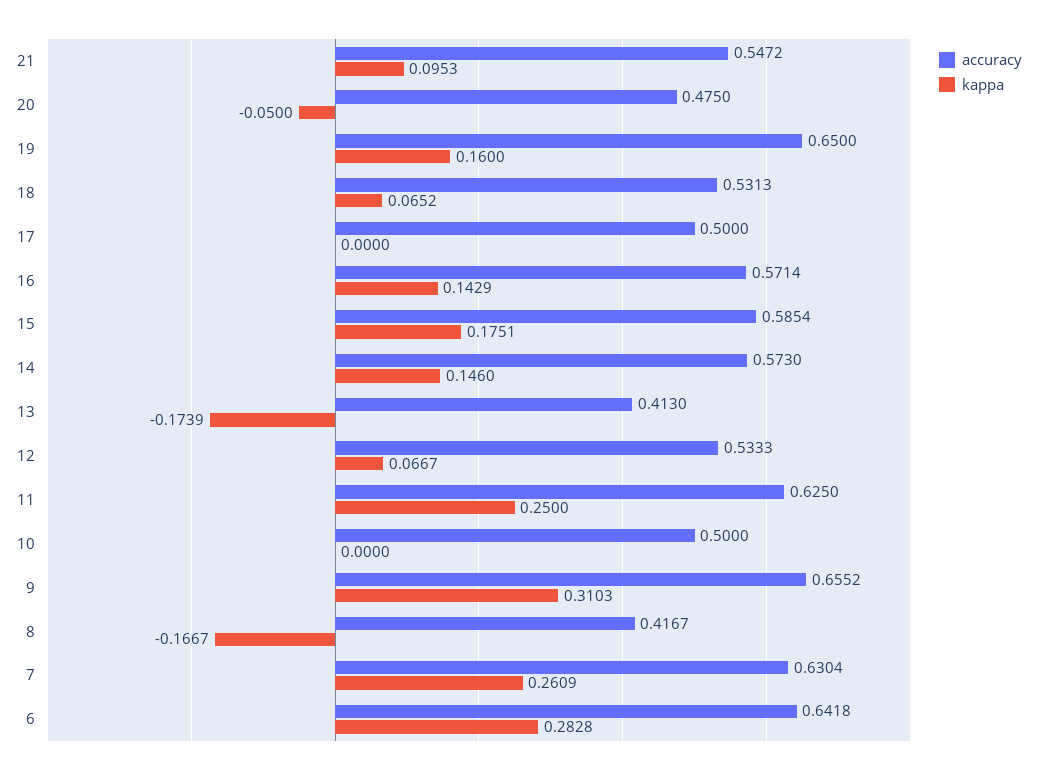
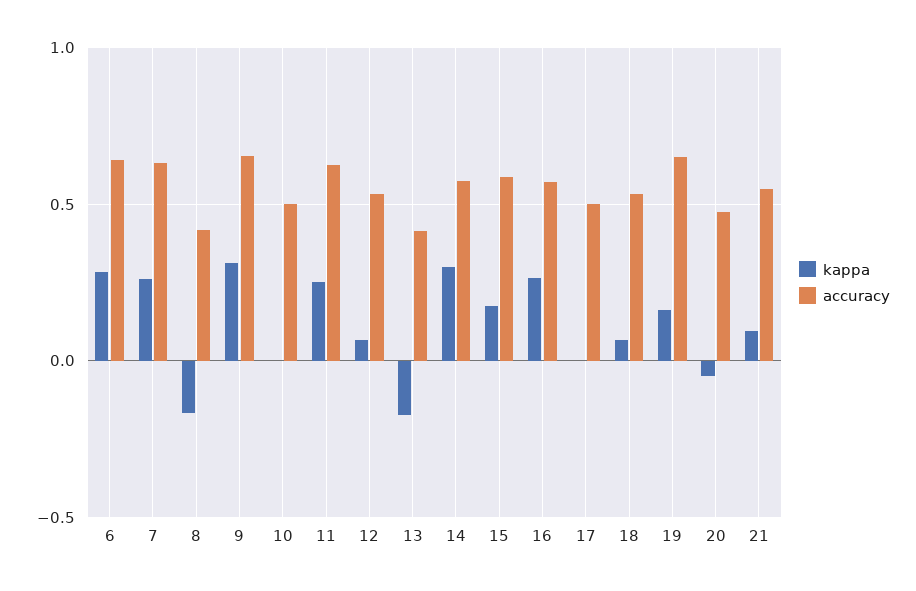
  {
    "accuracy": {
      "21": 0.5472,
      "20": 0.475,
      "19": 0.65,
      "18": 0.5313,
      "17": 0.5,
      "16": 0.5714,
      "15": 0.5854,
      "14": 0.573,
      "13": 0.413,
      "12": 0.5333,
      "11": 0.625,
      "10": 0.5,
      "9": 0.6552,
      "8": 0.4167,
      "7": 0.6304,
      "6": 0.6418
    },
    "kappa": {
      "21": 0.0953,
      "20": -0.05,
      "19": 0.16,
      "18": 0.0652,
      "17": 0,
-     "16": 0.1429,
+     "16": 0.25,
      "15": 0.1751,
-     "14": 0.146,
+     "14": 0.3,
      "13": -0.1739,
      "12": 0.0667,
      "11": 0.25,
      "10": 0,
      "9": 0.3103,
      "8": -0.1667,
      "7": 0.2609,
      "6": 0.2828
    }
  }

